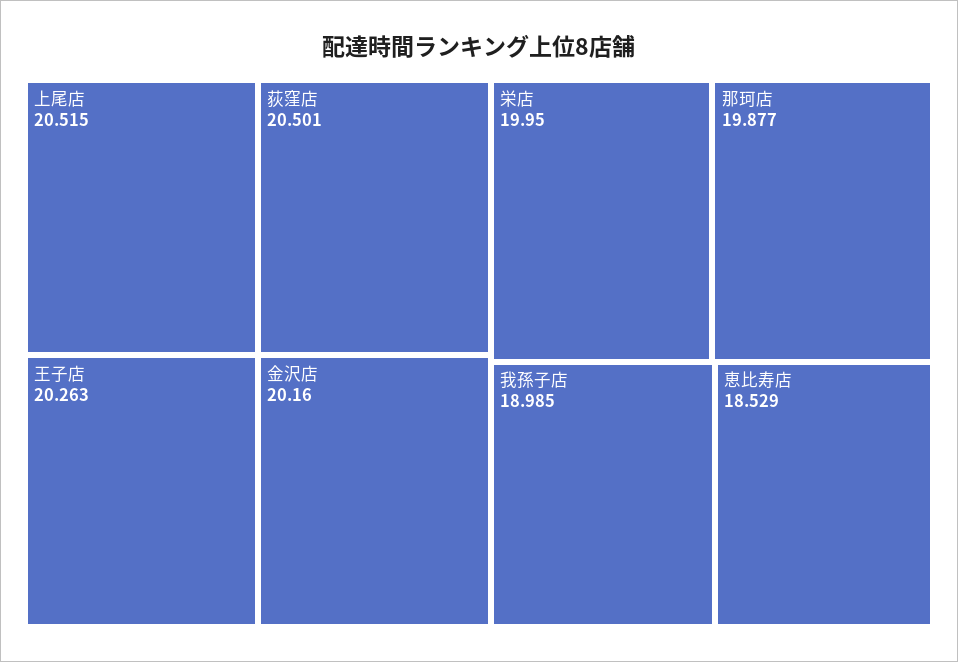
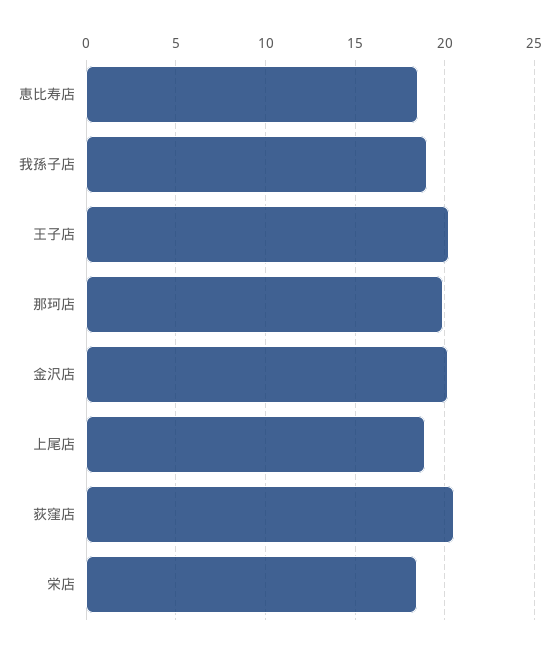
  {
-   "上尾店": 20.515,
+   "上尾店": 19,
    "荻窪店": 20.501,
    "王子店": 20.263,
    "金沢店": 20.16,
-   "栄店": 19.95,
+   "栄店": 18.5,
    "那珂店": 19.877,
    "我孫子店": 18.985,
    "恵比寿店": 18.529
  }

